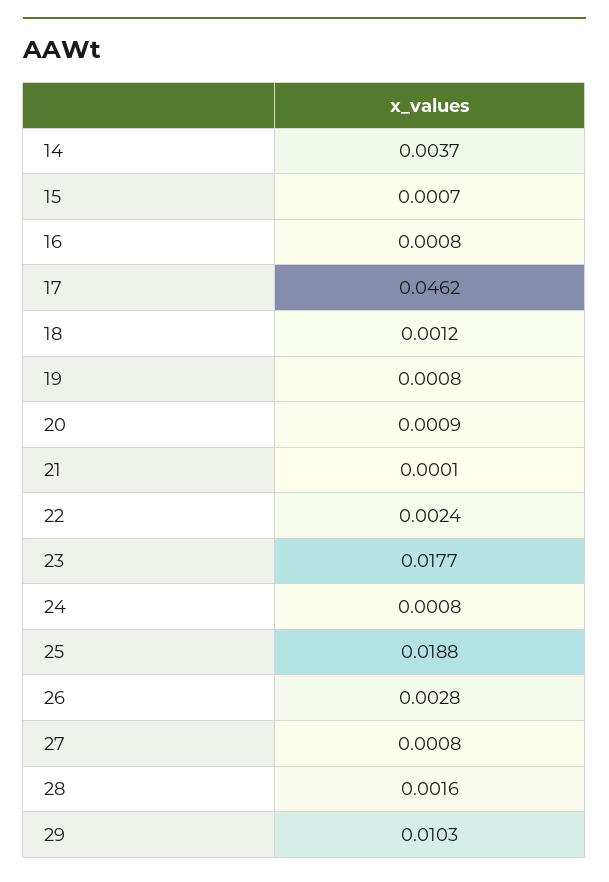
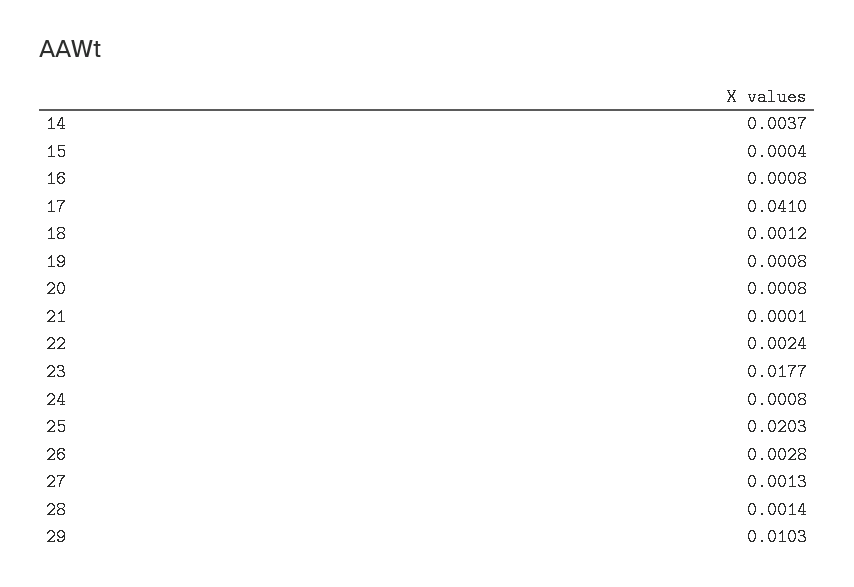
  {
    "14": 0.0037,
-   "15": 0.0007,
+   "15": 0.0004,
    "16": 0.0008,
-   "17": 0.0462,
+   "17": 0.041,
    "18": 0.0012,
    "19": 0.0008,
-   "20": 0.0009,
+   "20": 0.0008,
    "21": 0.0001,
    "22": 0.0024,
    "23": 0.0177,
    "24": 0.0008,
-   "25": 0.0188,
+   "25": 0.0203,
    "26": 0.0028,
-   "27": 0.0008,
+   "27": 0.0013,
-   "28": 0.0016,
+   "28": 0.0014,
    "29": 0.0103
  }

